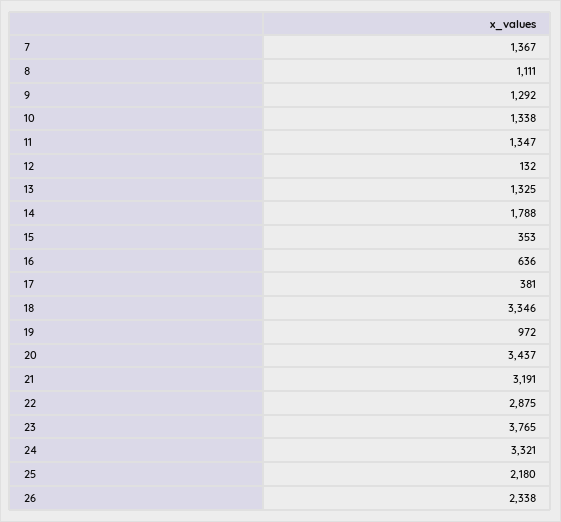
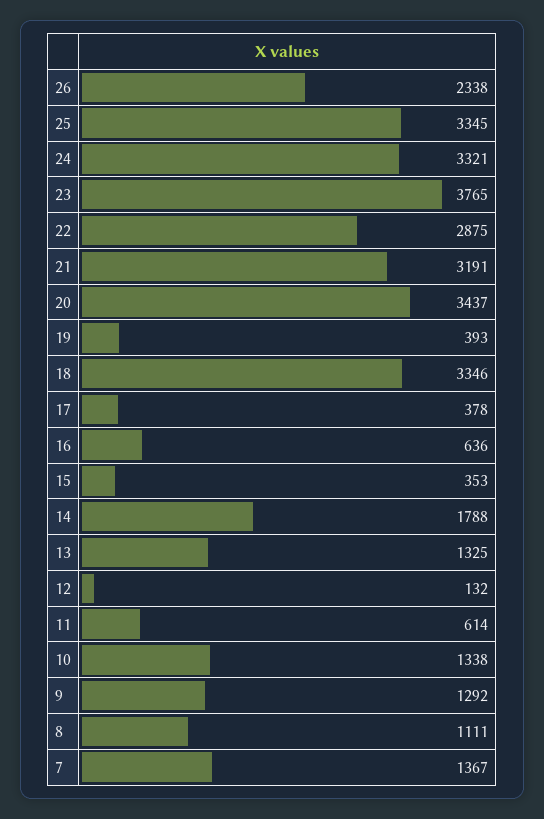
  {
    "7": 1367,
    "8": 1111,
    "9": 1292,
    "10": 1338,
-   "11": 1347,
+   "11": 614,
    "12": 132,
    "13": 1325,
    "14": 1788,
    "15": 353,
    "16": 636,
-   "17": 381,
+   "17": 378,
    "18": 3346,
-   "19": 972,
+   "19": 393,
    "20": 3437,
    "21": 3191,
    "22": 2875,
    "23": 3765,
    "24": 3321,
-   "25": 2180,
+   "25": 3345,
    "26": 2338
  }

